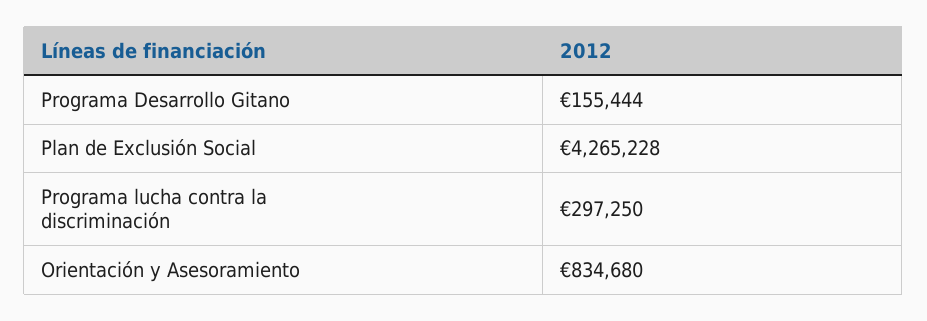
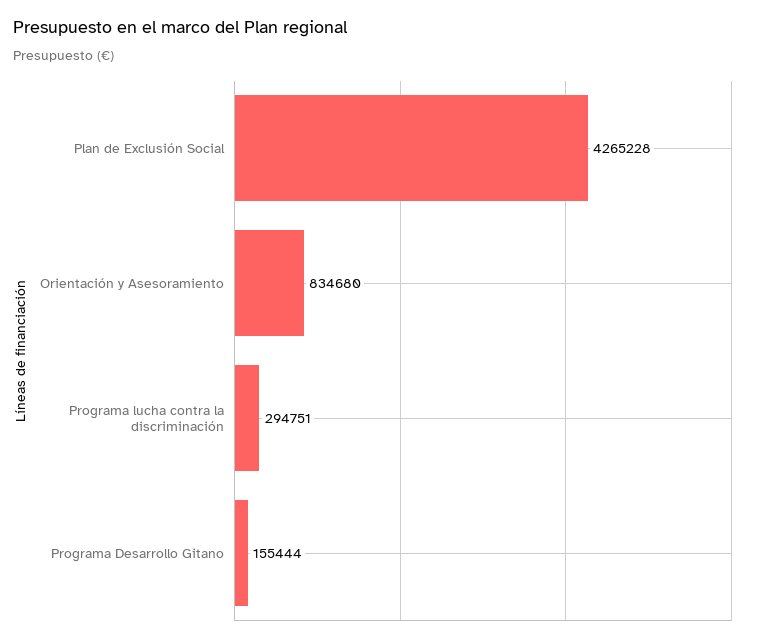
  {
    "Programa Desarrollo Gitano": 155444,
    "Plan de Exclusión Social": 4265228,
-   "Programa lucha contra la discriminación": 297250,
+   "Programa lucha contra la discriminación": 294751,
    "Orientación y Asesoramiento": 834680
  }

